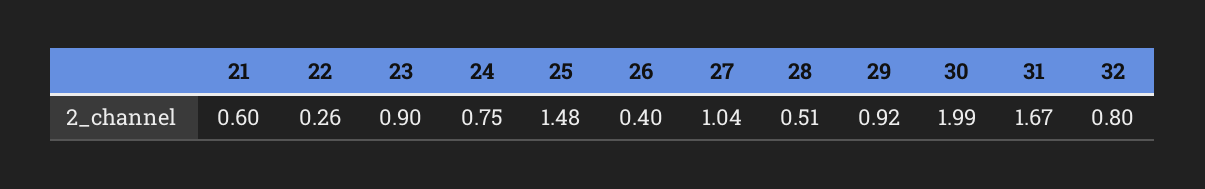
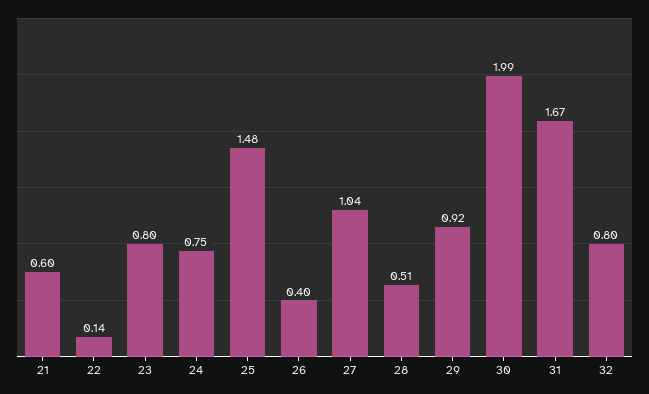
  {
    "21": 0.6,
-   "22": 0.26,
+   "22": 0.14,
-   "23": 0.9,
+   "23": 0.8,
    "24": 0.75,
    "25": 1.48,
    "26": 0.4,
    "27": 1.04,
    "28": 0.51,
    "29": 0.92,
    "30": 1.99,
    "31": 1.67,
    "32": 0.8
  }

